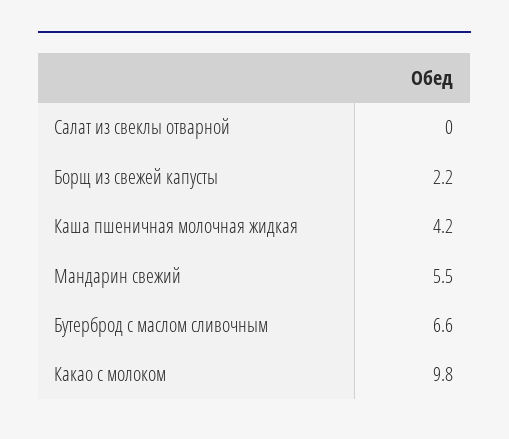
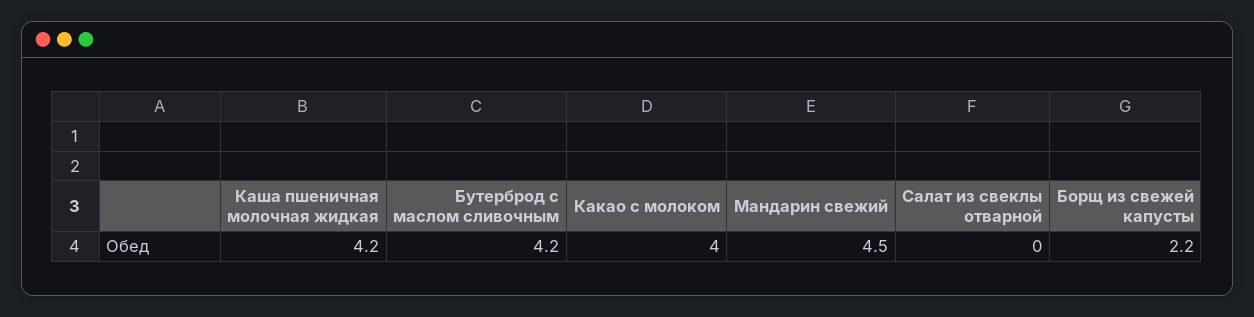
  {
    "Салат из свеклы отварной": 0,
    "Борщ из свежей капусты": 2.2,
    "Каша пшеничная молочная жидкая": 4.2,
-   "Мандарин свежий": 5.5,
+   "Мандарин свежий": 4.5,
-   "Бутерброд с маслом сливочным": 6.6,
+   "Бутерброд с маслом сливочным": 4.2,
-   "Какао с молоком": 9.8
+   "Какао с молоком": 4
  }

